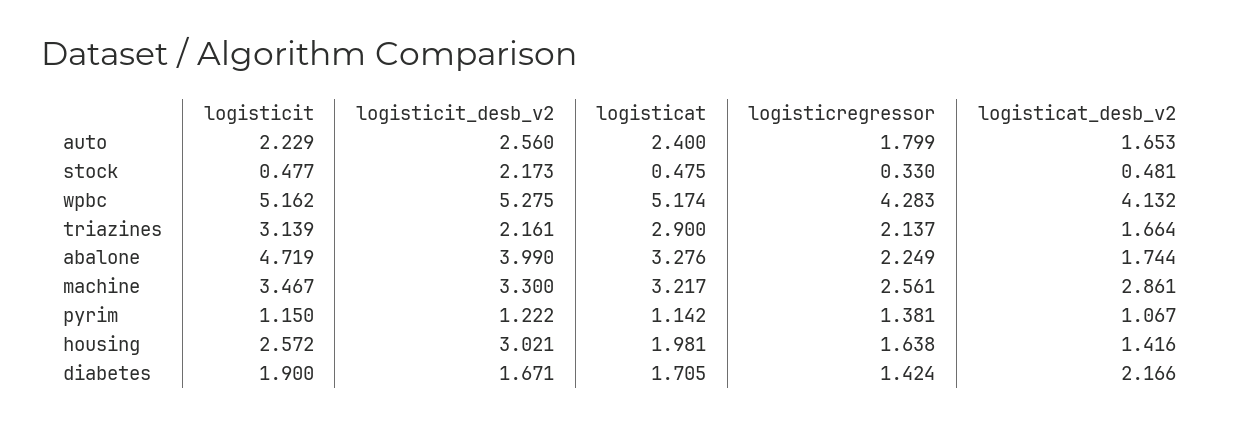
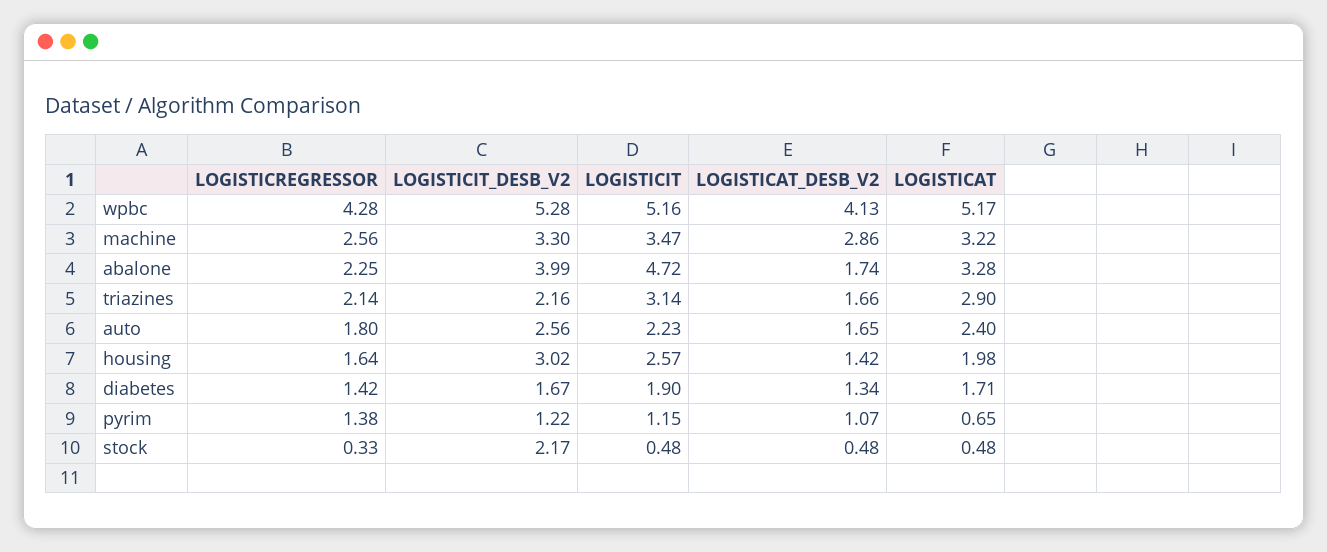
  {
    "logisticit": {
      "auto": 2.229,
      "stock": 0.477,
      "wpbc": 5.162,
      "triazines": 3.139,
      "abalone": 4.719,
      "machine": 3.467,
      "pyrim": 1.15,
      "housing": 2.572,
      "diabetes": 1.9
    },
    "logisticit_desb_v2": {
      "auto": 2.56,
      "stock": 2.173,
      "wpbc": 5.275,
      "triazines": 2.161,
      "abalone": 3.99,
      "machine": 3.3,
      "pyrim": 1.222,
      "housing": 3.021,
      "diabetes": 1.671
    },
    "logisticat": {
      "auto": 2.4,
      "stock": 0.475,
      "wpbc": 5.174,
      "triazines": 2.9,
      "abalone": 3.276,
      "machine": 3.217,
-     "pyrim": 1.142,
+     "pyrim": 0.65,
      "housing": 1.981,
      "diabetes": 1.705
    },
    "logisticregressor": {
      "auto": 1.799,
      "stock": 0.33,
      "wpbc": 4.283,
      "triazines": 2.137,
      "abalone": 2.249,
      "machine": 2.561,
      "pyrim": 1.381,
      "housing": 1.638,
      "diabetes": 1.424
    },
    "logisticat_desb_v2": {
      "auto": 1.653,
      "stock": 0.481,
      "wpbc": 4.132,
      "triazines": 1.664,
      "abalone": 1.744,
      "machine": 2.861,
      "pyrim": 1.067,
      "housing": 1.416,
-     "diabetes": 2.166
+     "diabetes": 1.34
    }
  }

